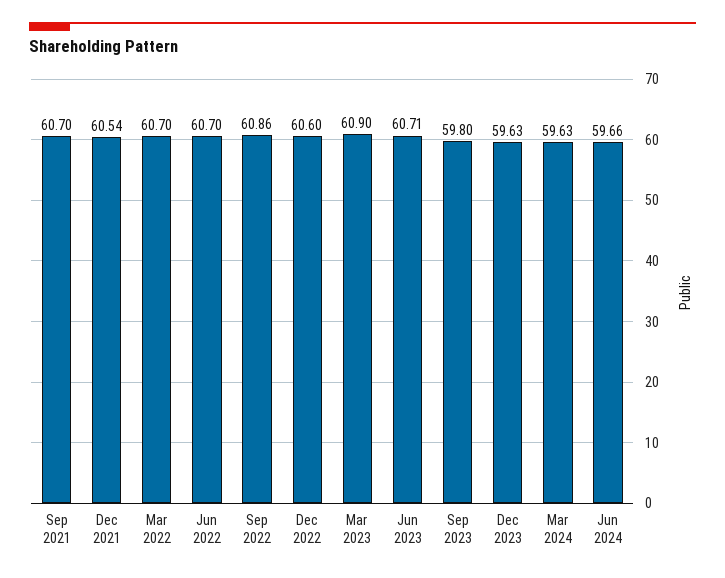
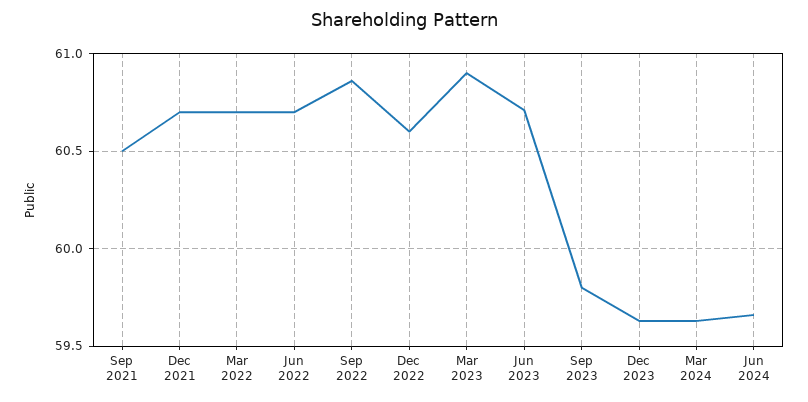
  {
-   "Sep 2021": 60.7,
+   "Sep 2021": 60.5,
-   "Dec 2021": 60.54,
+   "Dec 2021": 60.7,
    "Mar 2022": 60.7,
    "Jun 2022": 60.7,
    "Sep 2022": 60.86,
    "Dec 2022": 60.6,
    "Mar 2023": 60.9,
    "Jun 2023": 60.71,
    "Sep 2023": 59.8,
    "Dec 2023": 59.63,
    "Mar 2024": 59.63,
    "Jun 2024": 59.66
  }

